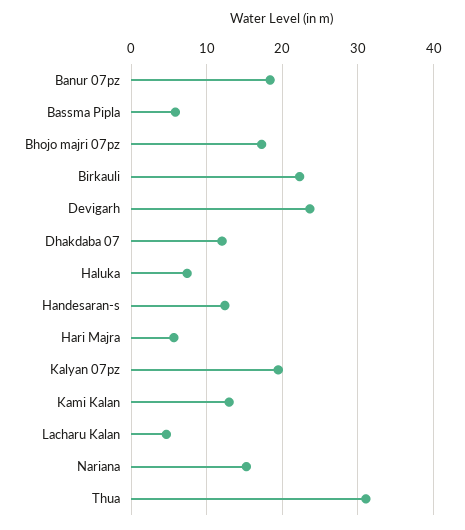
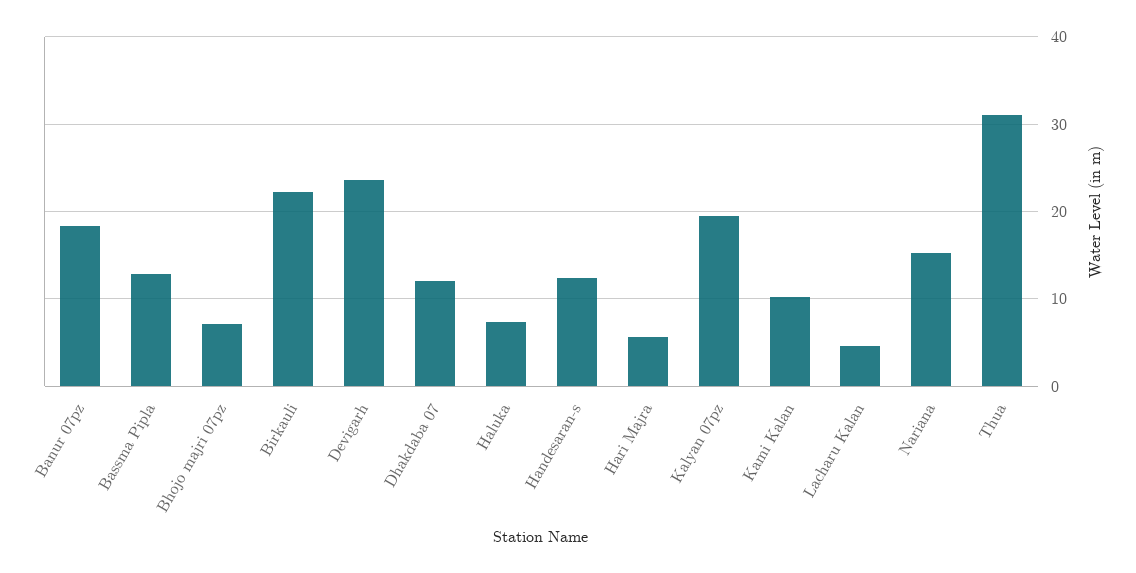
  {
    "Banur 07pz": 18,
-   "Bassma Pipla": 6,
+   "Bassma Pipla": 13,
-   "Bhojo majri 07pz": 17,
+   "Bhojo majri 07pz": 7,
    "Birkauli": 22,
    "Devigarh": 24,
    "Dhakdaba 07": 12,
    "Haluka": 7,
    "Handesaran-s": 12,
    "Hari Majra": 6,
    "Kalyan 07pz": 19,
-   "Kami Kalan": 13,
+   "Kami Kalan": 10,
    "Lacharu Kalan": 5,
    "Nariana": 15,
    "Thua": 31
  }

